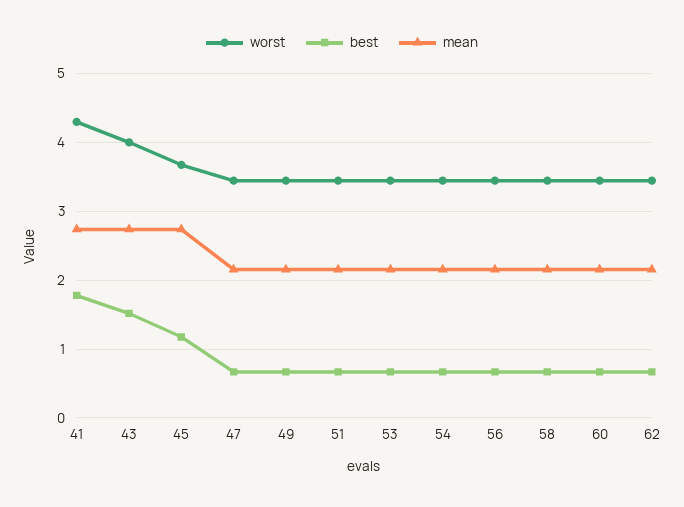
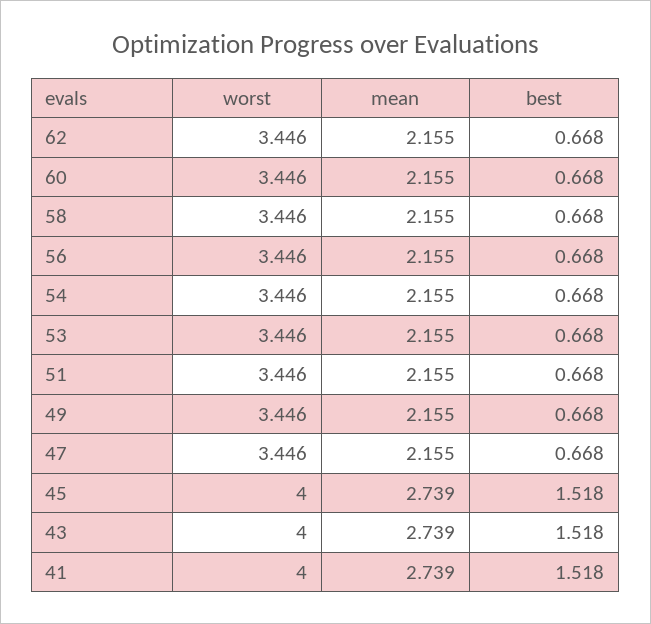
  {
    "worst": {
-     "41": 4.3,
+     "41": 4,
      "43": 4,
-     "45": 3.7,
+     "45": 4,
      "47": 3.446,
      "49": 3.446,
      "51": 3.446,
      "53": 3.446,
      "54": 3.446,
      "56": 3.446,
      "58": 3.446,
      "60": 3.446,
      "62": 3.446
    },
    "best": {
-     "41": 1.8,
+     "41": 1.518,
      "43": 1.518,
-     "45": 1.2,
+     "45": 1.518,
      "47": 0.668,
      "49": 0.668,
      "51": 0.668,
      "53": 0.668,
      "54": 0.668,
      "56": 0.668,
      "58": 0.668,
      "60": 0.668,
      "62": 0.668
    },
    "mean": {
      "41": 2.739,
      "43": 2.739,
      "45": 2.739,
      "47": 2.155,
      "49": 2.155,
      "51": 2.155,
      "53": 2.155,
      "54": 2.155,
      "56": 2.155,
      "58": 2.155,
      "60": 2.155,
      "62": 2.155
    }
  }

